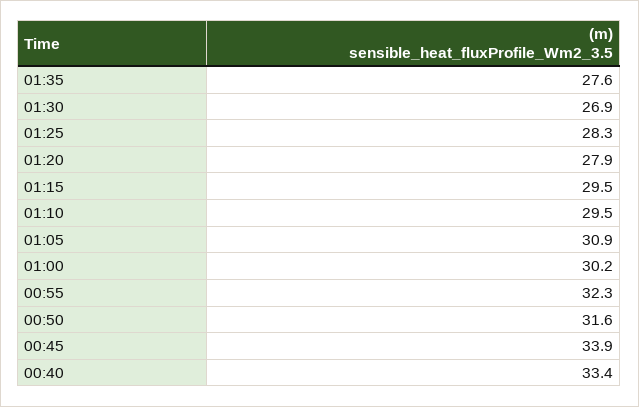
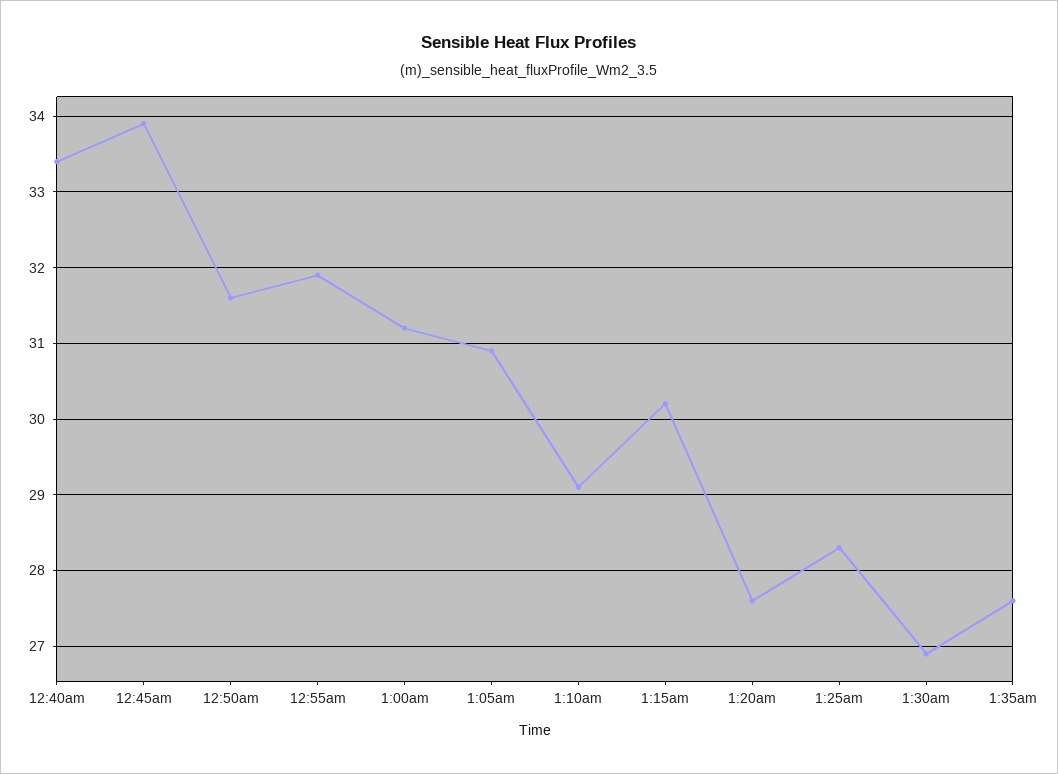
  {
    "01:35": 27.6,
    "01:30": 26.9,
    "01:25": 28.3,
-   "01:20": 27.9,
+   "01:20": 27.6,
-   "01:15": 29.5,
+   "01:15": 30.2,
-   "01:10": 29.5,
+   "01:10": 29.1,
    "01:05": 30.9,
-   "01:00": 30.2,
+   "01:00": 31.2,
-   "00:55": 32.3,
+   "00:55": 31.9,
    "00:50": 31.6,
    "00:45": 33.9,
    "00:40": 33.4
  }

